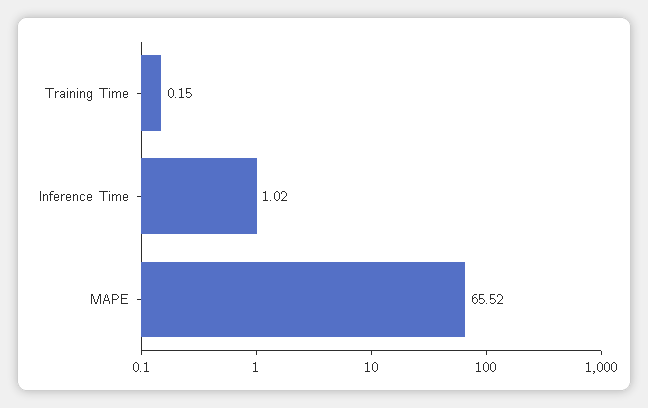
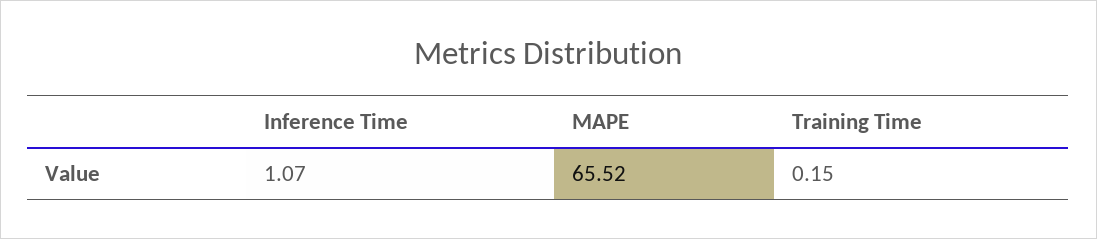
  {
    "Training Time": 0.15,
-   "Inference Time": 1.02,
+   "Inference Time": 1.07,
    "MAPE": 65.52
  }

